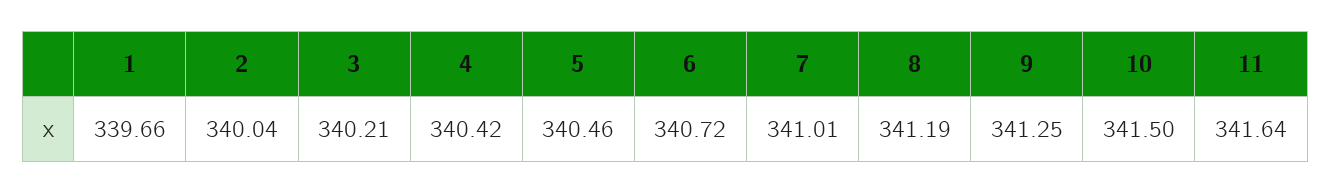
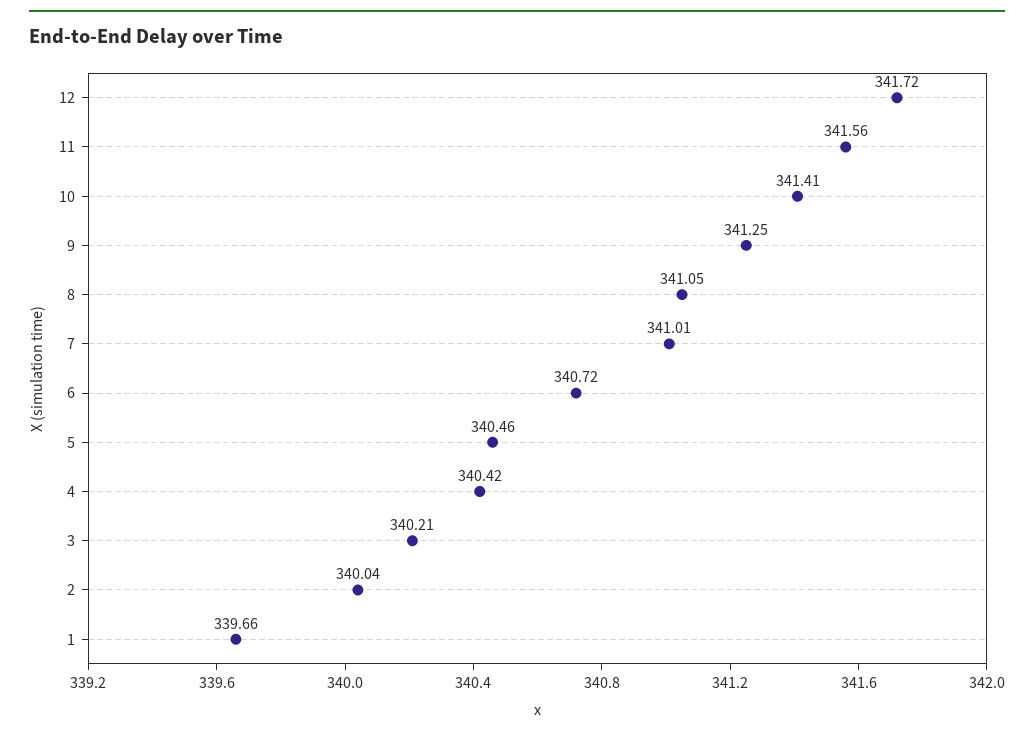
  {
    "1": 339.66,
    "2": 340.04,
    "3": 340.21,
    "4": 340.42,
    "5": 340.46,
    "6": 340.72,
    "7": 341.01,
-   "8": 341.19,
+   "8": 341.05,
    "9": 341.25,
-   "10": 341.5,
+   "10": 341.41,
-   "11": 341.64
+   "11": 341.56,
+   "12": 341.72
  }

